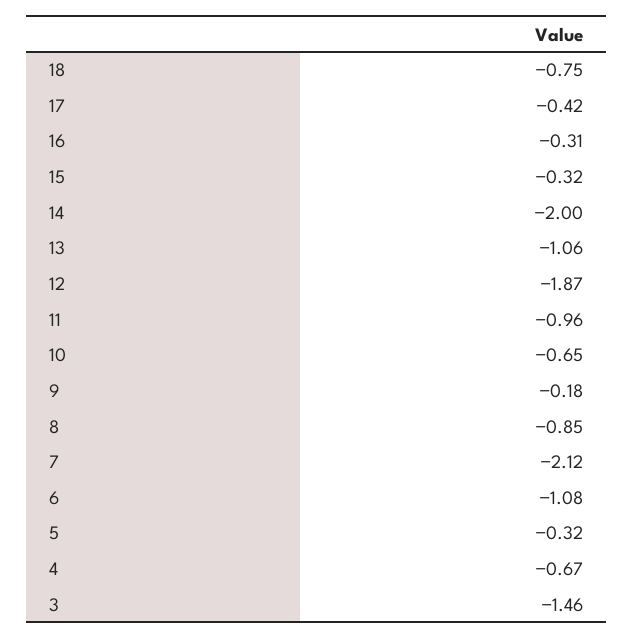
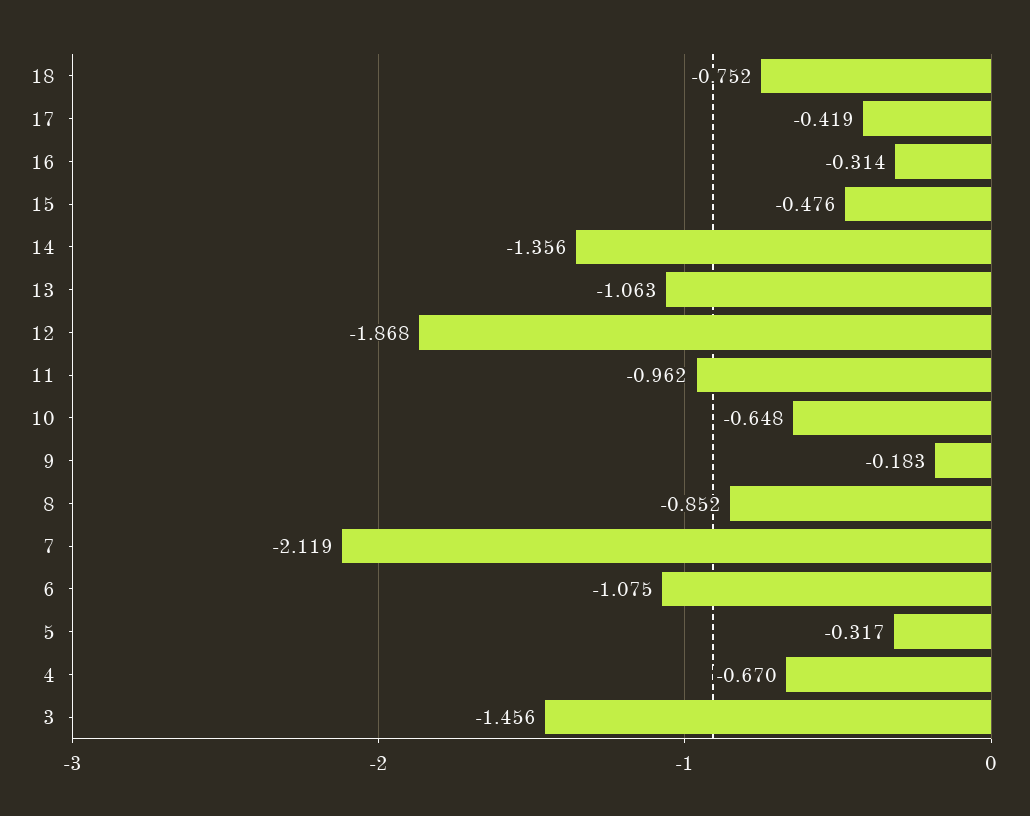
  {
    "18": -0.752,
    "17": -0.419,
    "16": -0.314,
-   "15": -0.32,
+   "15": -0.476,
-   "14": -2,
+   "14": -1.356,
    "13": -1.063,
    "12": -1.868,
    "11": -0.962,
    "10": -0.648,
    "9": -0.183,
    "8": -0.852,
    "7": -2.119,
    "6": -1.075,
    "5": -0.317,
    "4": -0.67,
    "3": -1.456
  }

